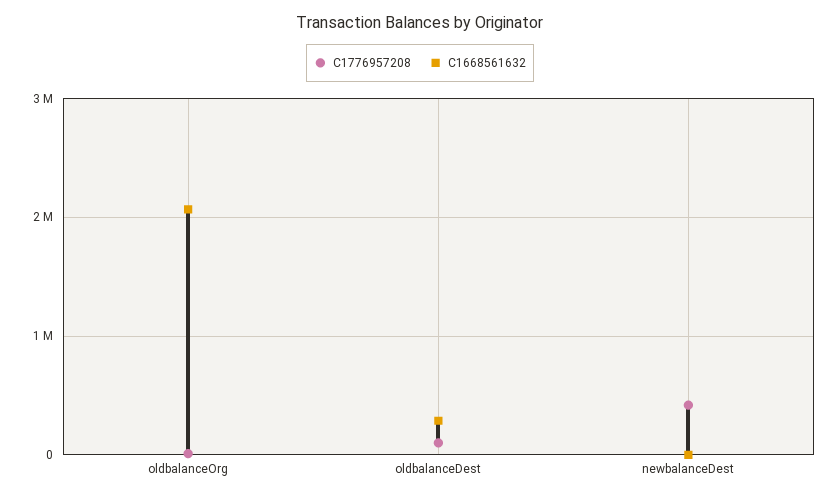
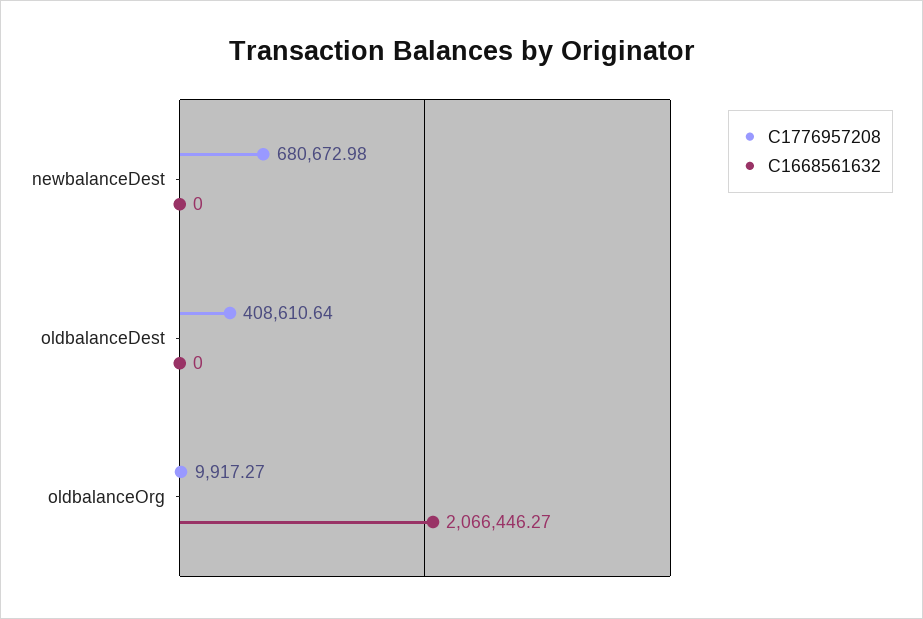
  {
    "C1776957208": {
      "oldbalanceOrg": 9917.27,
-     "oldbalanceDest": 100000,
+     "oldbalanceDest": 408610.64,
-     "newbalanceDest": 400000
+     "newbalanceDest": 680672.98
    },
    "C1668561632": {
      "oldbalanceOrg": 2066446.27,
-     "oldbalanceDest": 300000,
+     "oldbalanceDest": 0,
      "newbalanceDest": 0
    }
  }

